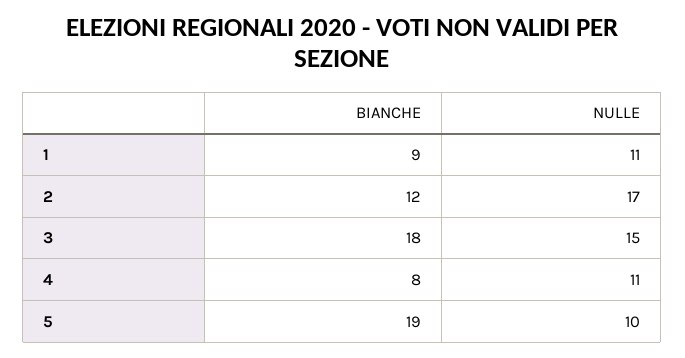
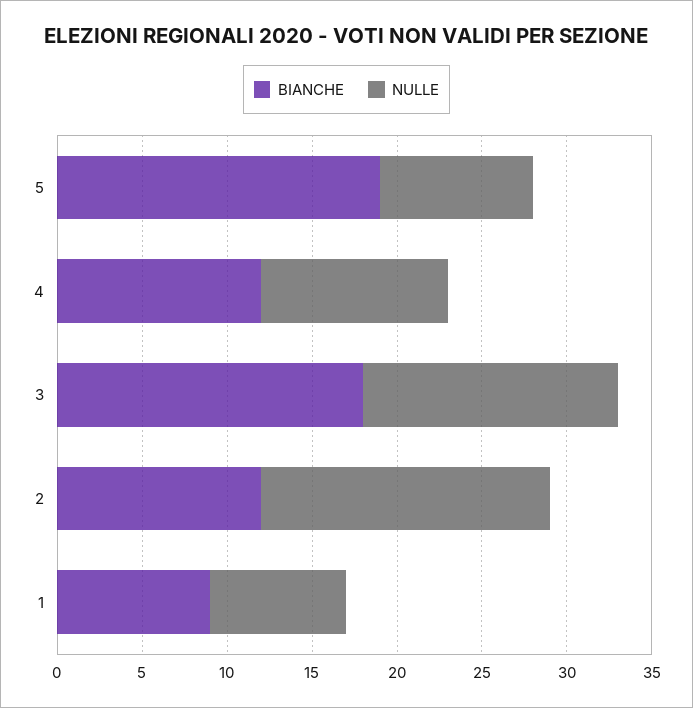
  {
    "BIANCHE": {
      "1": 9,
      "2": 12,
      "3": 18,
-     "4": 8,
+     "4": 12,
      "5": 19
    },
    "NULLE": {
-     "1": 11,
+     "1": 8,
      "2": 17,
      "3": 15,
      "4": 11,
-     "5": 10
+     "5": 9
    }
  }

